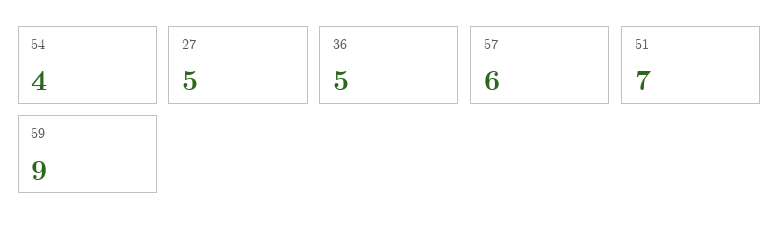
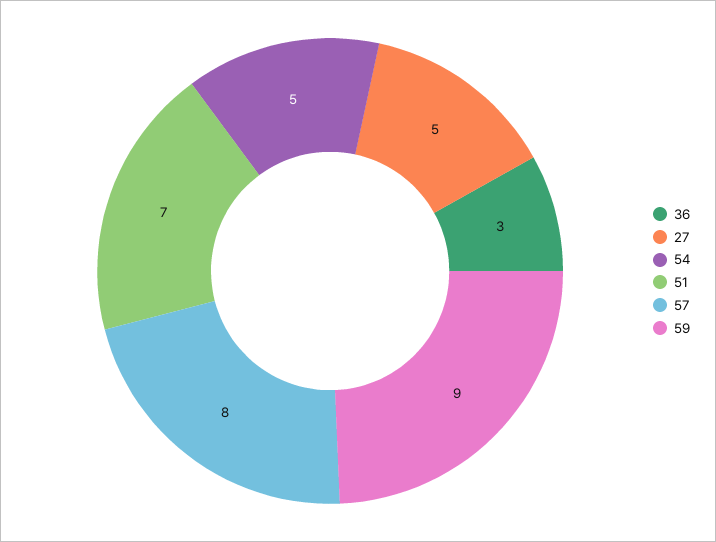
  {
-   "54": 4,
+   "54": 5,
    "27": 5,
-   "36": 5,
+   "36": 3,
-   "57": 6,
+   "57": 8,
    "51": 7,
    "59": 9
  }

